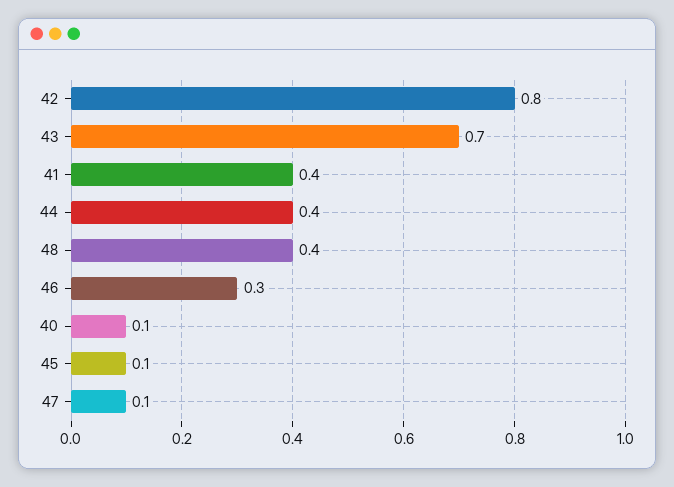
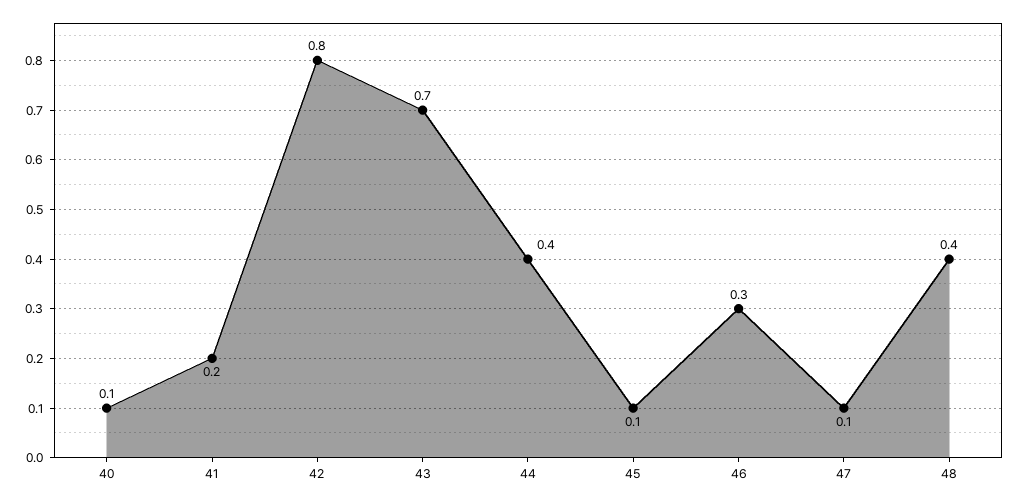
  {
    "42": 0.8,
    "43": 0.7,
-   "41": 0.4,
+   "41": 0.2,
    "44": 0.4,
    "48": 0.4,
    "46": 0.3,
    "40": 0.1,
    "45": 0.1,
    "47": 0.1
  }

